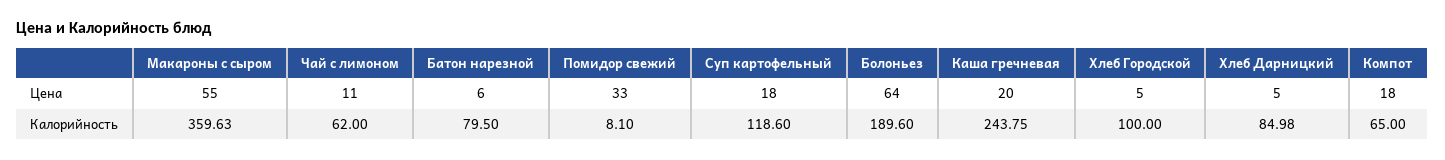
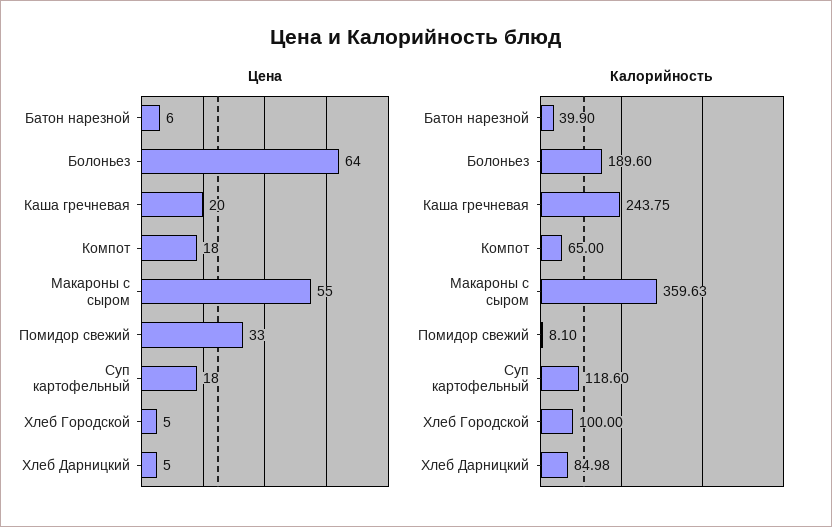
  {
    "Цена": {
      "Макароны с сыром": 55,
-     "Чай с лимоном": 11,
      "Батон нарезной": 6,
      "Помидор свежий": 33,
      "Суп картофельный": 18,
      "Болоньез": 64,
      "Каша гречневая": 20,
      "Хлеб Городской": 5,
      "Хлеб Дарницкий": 5,
      "Компот": 18
    },
    "Калорийность": {
      "Макароны с сыром": 359.63,
-     "Чай с лимоном": 62,
-     "Батон нарезной": 79.5,
+     "Батон нарезной": 39.9,
      "Помидор свежий": 8.1,
      "Суп картофельный": 118.6,
      "Болоньез": 189.6,
      "Каша гречневая": 243.75,
      "Хлеб Городской": 100,
      "Хлеб Дарницкий": 84.98,
      "Компот": 65
    }
  }

